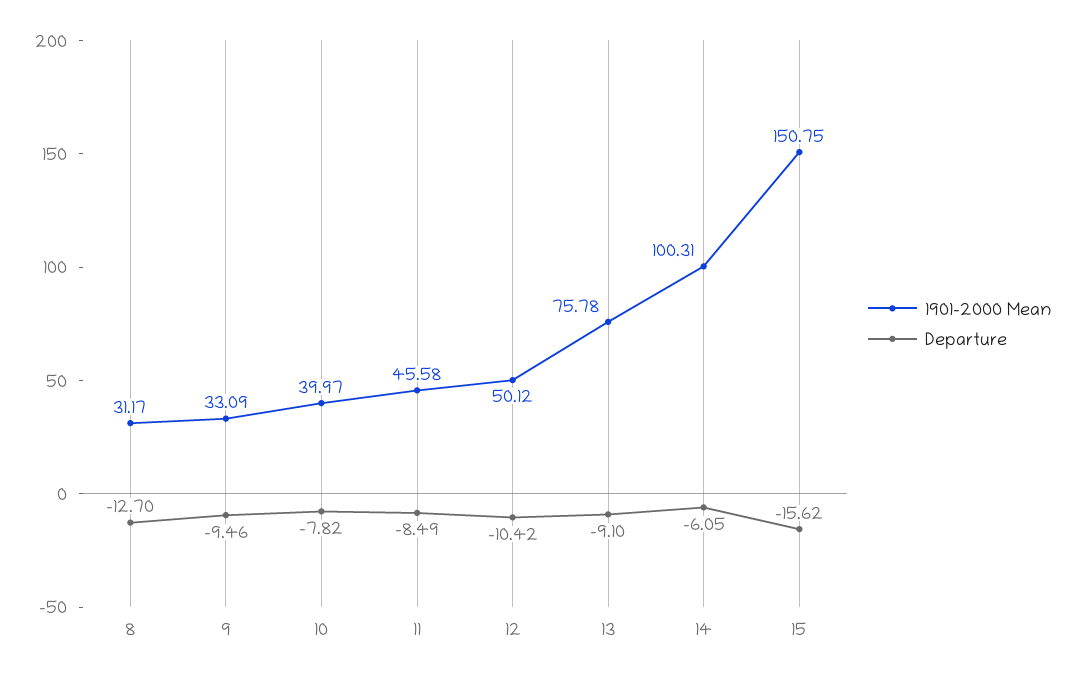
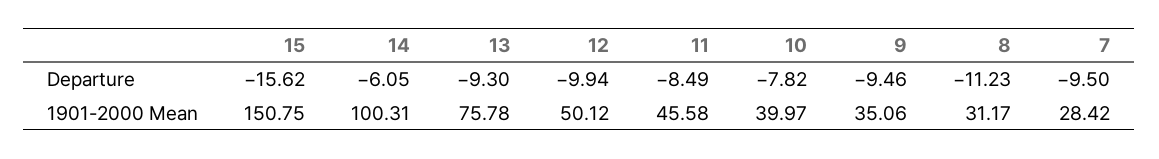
  {
    "1901-2000 Mean": {
      "8": 31.17,
-     "9": 33.09,
+     "9": 35.06,
      "10": 39.97,
      "11": 45.58,
      "12": 50.12,
      "13": 75.78,
      "14": 100.31,
-     "15": 150.75
+     "15": 150.75,
+     "7": 28.42
    },
    "Departure": {
-     "8": -12.7,
+     "8": -11.23,
      "9": -9.46,
      "10": -7.82,
      "11": -8.49,
-     "12": -10.42,
+     "12": -9.94,
-     "13": -9.1,
+     "13": -9.3,
      "14": -6.05,
-     "15": -15.62
+     "15": -15.62,
+     "7": -9.5
    }
  }

